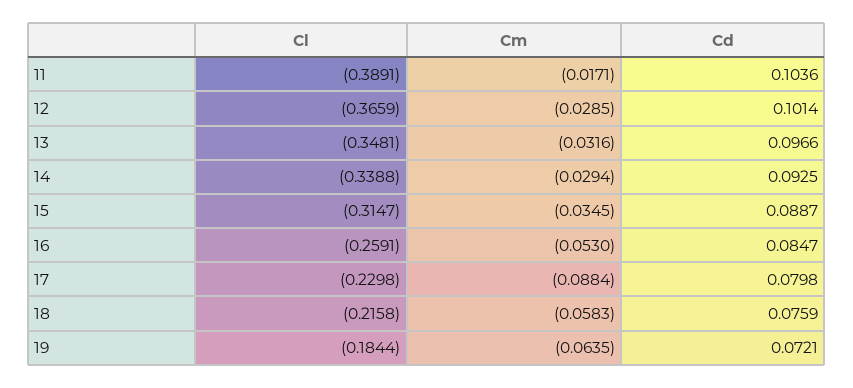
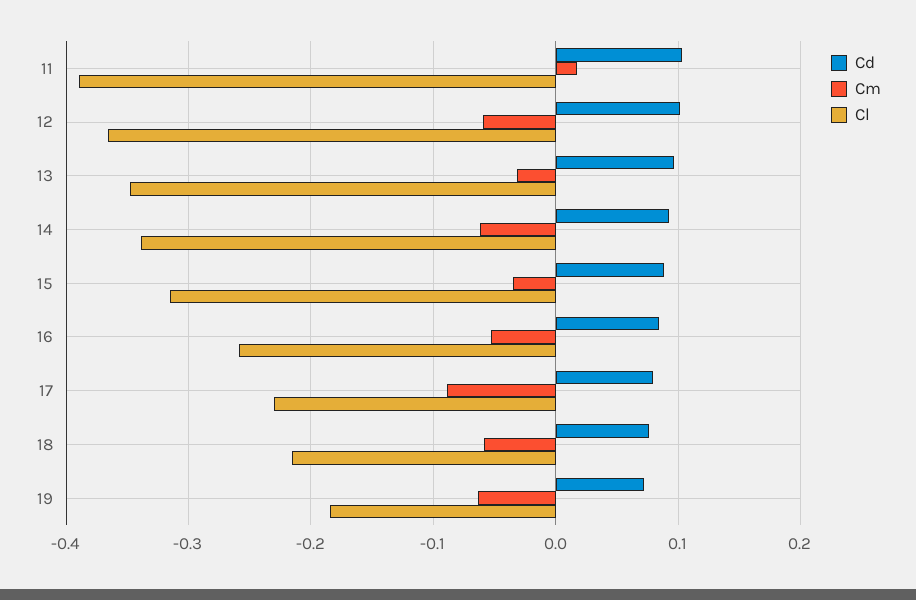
  {
    "Cl": {
      "11": -0.3891,
      "12": -0.3659,
      "13": -0.3481,
      "14": -0.3388,
      "15": -0.3147,
      "16": -0.2591,
      "17": -0.2298,
      "18": -0.2158,
      "19": -0.1844
    },
    "Cm": {
-     "11": -0.0171,
+     "11": 0.02,
-     "12": -0.0285,
+     "12": -0.06,
      "13": -0.0316,
-     "14": -0.0294,
+     "14": -0.06,
      "15": -0.0345,
      "16": -0.053,
      "17": -0.0884,
      "18": -0.0583,
      "19": -0.0635
    },
    "Cd": {
      "11": 0.1036,
      "12": 0.1014,
      "13": 0.0966,
      "14": 0.0925,
      "15": 0.0887,
      "16": 0.0847,
      "17": 0.0798,
      "18": 0.0759,
      "19": 0.0721
    }
  }

